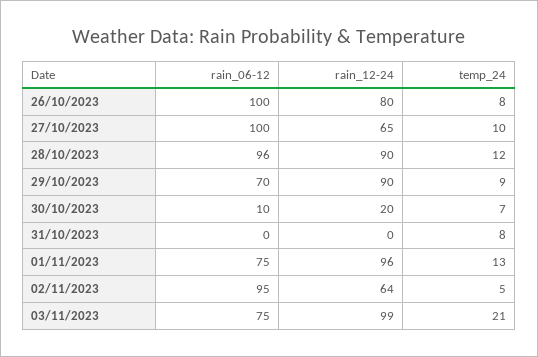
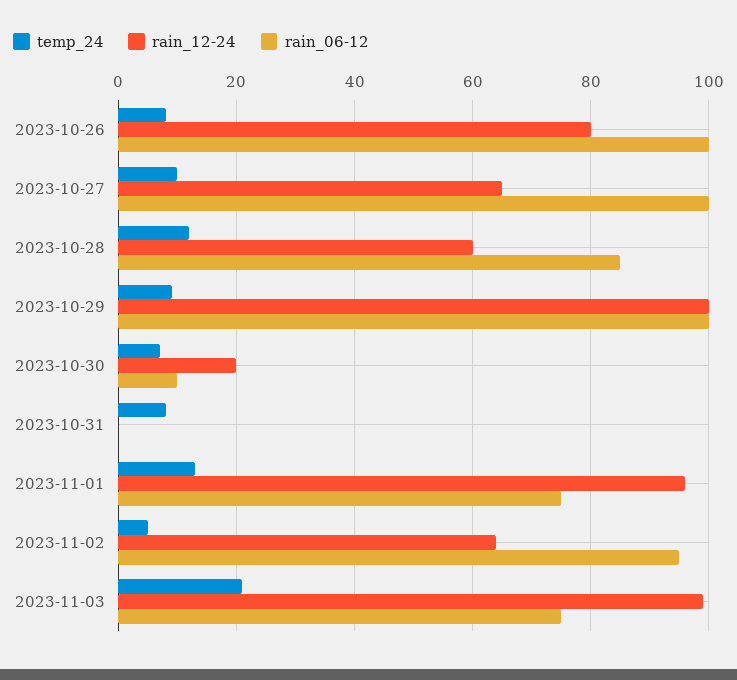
  {
    "rain_06-12": {
      "26/10/2023": 100,
      "27/10/2023": 100,
-     "28/10/2023": 96,
+     "28/10/2023": 85,
-     "29/10/2023": 70,
+     "29/10/2023": 100,
      "30/10/2023": 10,
      "31/10/2023": 0,
      "01/11/2023": 75,
      "02/11/2023": 95,
      "03/11/2023": 75
    },
    "rain_12-24": {
      "26/10/2023": 80,
      "27/10/2023": 65,
-     "28/10/2023": 90,
+     "28/10/2023": 60,
-     "29/10/2023": 90,
+     "29/10/2023": 100,
      "30/10/2023": 20,
      "31/10/2023": 0,
      "01/11/2023": 96,
      "02/11/2023": 64,
      "03/11/2023": 99
    },
    "temp_24": {
      "26/10/2023": 8,
      "27/10/2023": 10,
      "28/10/2023": 12,
      "29/10/2023": 9,
      "30/10/2023": 7,
      "31/10/2023": 8,
      "01/11/2023": 13,
      "02/11/2023": 5,
      "03/11/2023": 21
    }
  }

